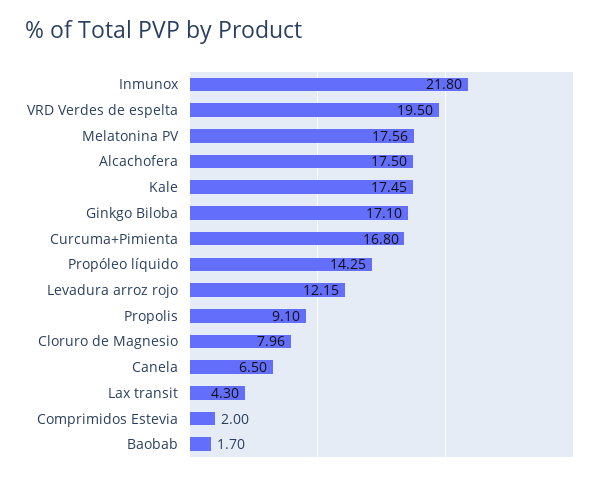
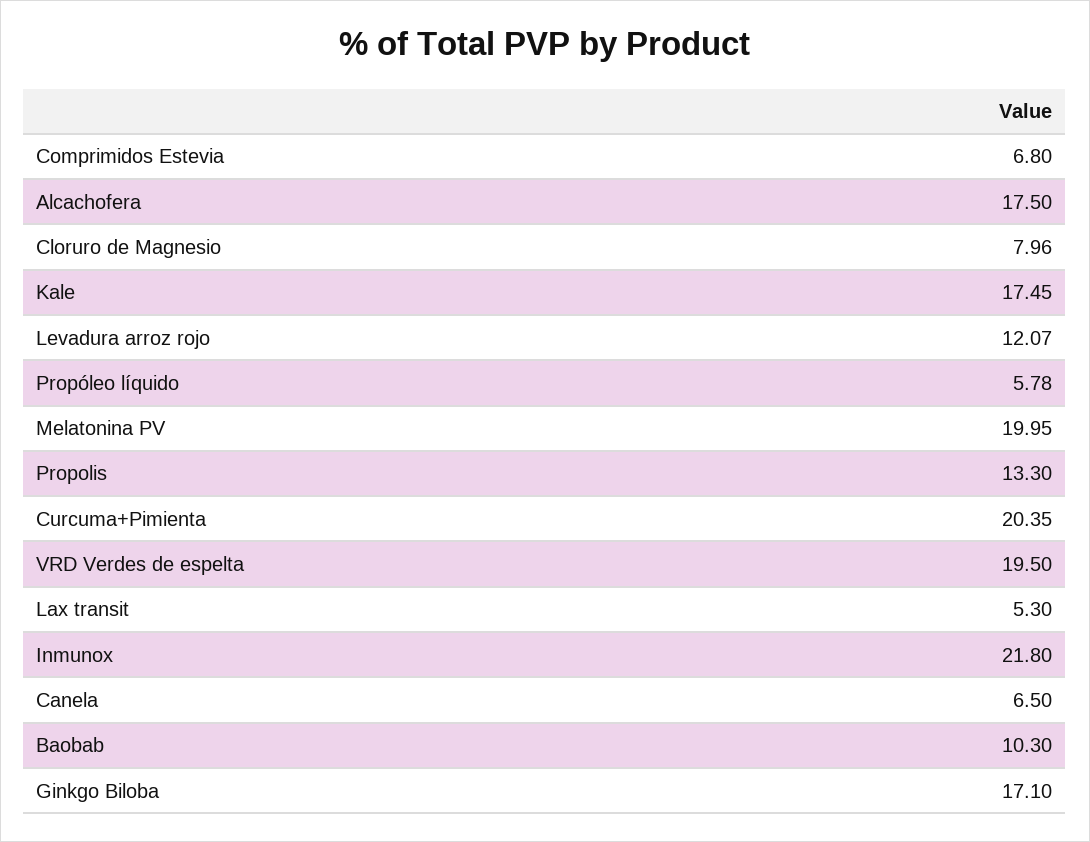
  {
    "Inmunox": 21.8,
    "VRD Verdes de espelta": 19.5,
-   "Melatonina PV": 17.56,
+   "Melatonina PV": 19.95,
    "Alcachofera": 17.5,
    "Kale": 17.45,
    "Ginkgo Biloba": 17.1,
-   "Curcuma+Pimienta": 16.8,
+   "Curcuma+Pimienta": 20.35,
-   "Propóleo líquido": 14.25,
+   "Propóleo líquido": 5.78,
-   "Levadura arroz rojo": 12.15,
+   "Levadura arroz rojo": 12.07,
-   "Propolis": 9.1,
+   "Propolis": 13.3,
    "Cloruro de Magnesio": 7.96,
    "Canela": 6.5,
-   "Lax transit": 4.3,
+   "Lax transit": 5.3,
-   "Comprimidos Estevia": 2,
+   "Comprimidos Estevia": 6.8,
-   "Baobab": 1.7
+   "Baobab": 10.3
  }

